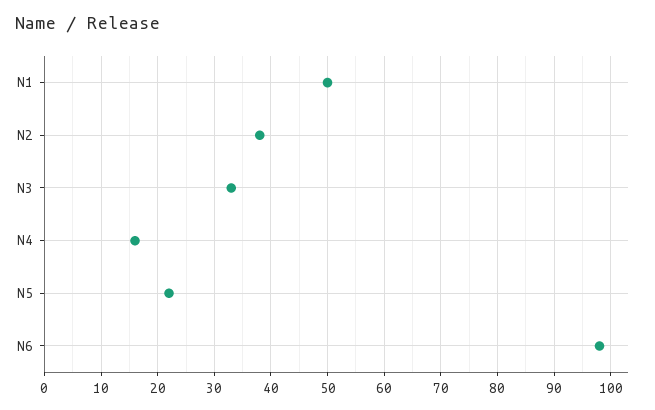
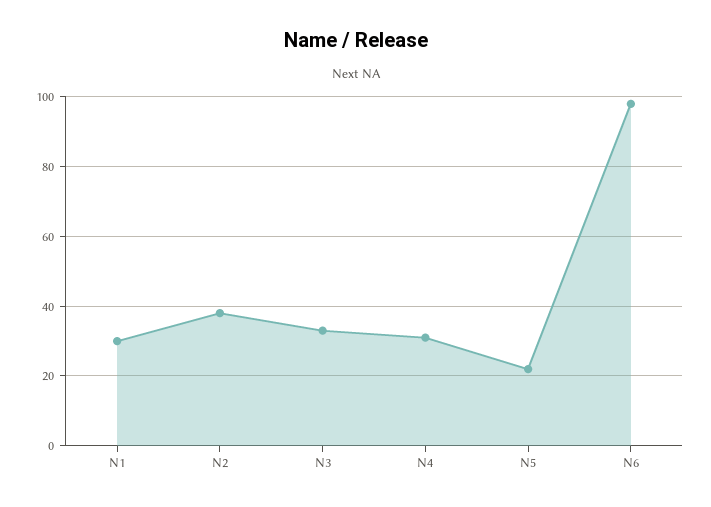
  {
-   "N1": 50,
+   "N1": 30,
    "N2": 40,
    "N3": 35,
-   "N4": 15,
+   "N4": 30,
    "N5": 20,
    "N6": 100
  }

